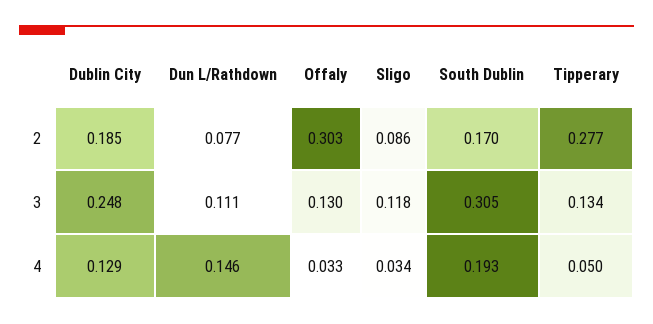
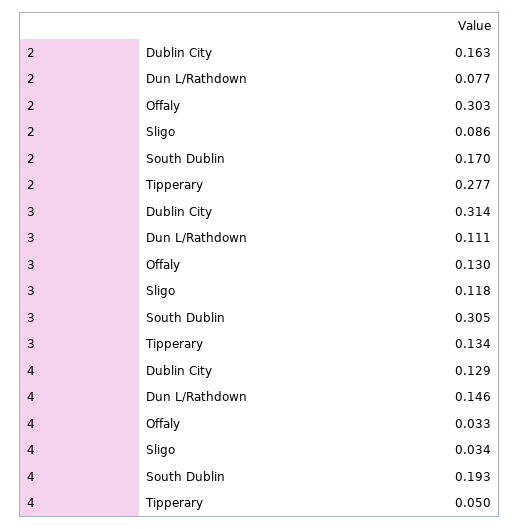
  {
    "Dublin City": {
-     "2": 0.185,
+     "2": 0.163,
-     "3": 0.248,
+     "3": 0.314,
      "4": 0.129
    },
    "Dun L/Rathdown": {
      "2": 0.077,
      "3": 0.111,
      "4": 0.146
    },
    "Offaly": {
      "2": 0.303,
      "3": 0.13,
      "4": 0.033
    },
    "Sligo": {
      "2": 0.086,
      "3": 0.118,
      "4": 0.034
    },
    "South Dublin": {
      "2": 0.17,
      "3": 0.305,
      "4": 0.193
    },
    "Tipperary": {
      "2": 0.277,
      "3": 0.134,
      "4": 0.05
    }
  }

